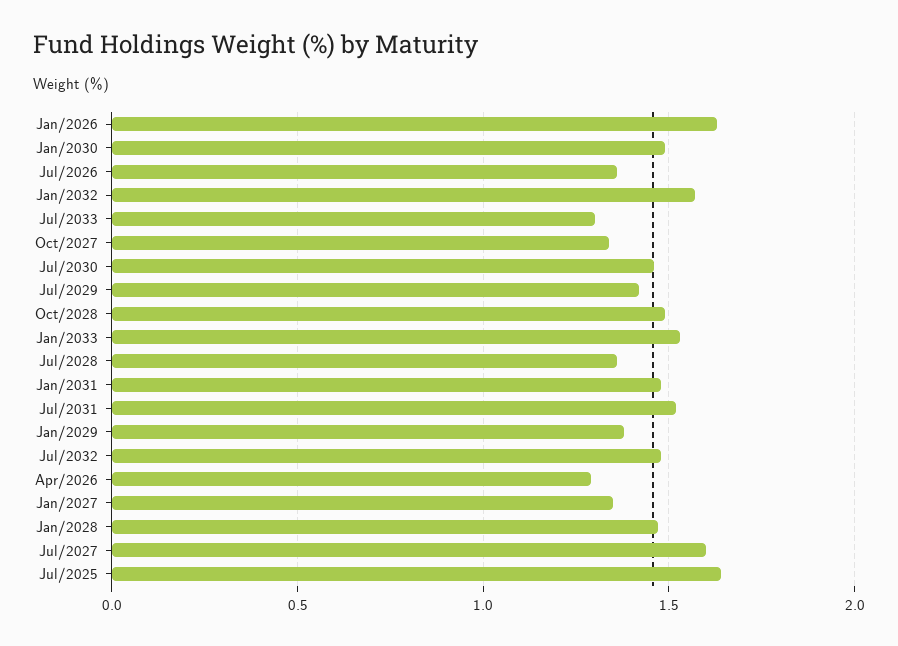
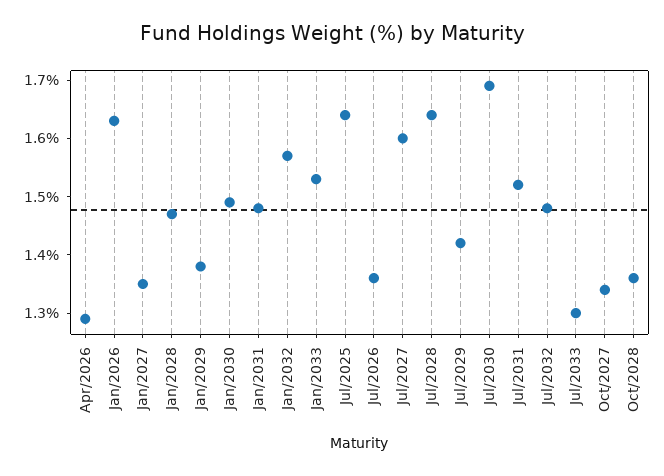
  {
    "Jan/2026": 1.65,
    "Jan/2030": 1.5,
    "Jul/2026": 1.35,
    "Jan/2032": 1.55,
    "Jul/2033": 1.3,
    "Oct/2027": 1.35,
-   "Jul/2030": 1.45,
+   "Jul/2030": 1.7,
    "Jul/2029": 1.4,
-   "Oct/2028": 1.5,
+   "Oct/2028": 1.35,
    "Jan/2033": 1.55,
-   "Jul/2028": 1.35,
+   "Jul/2028": 1.65,
    "Jan/2031": 1.5,
    "Jul/2031": 1.5,
    "Jan/2029": 1.4,
    "Jul/2032": 1.5,
    "Apr/2026": 1.3,
    "Jan/2027": 1.35,
    "Jan/2028": 1.45,
    "Jul/2027": 1.6,
    "Jul/2025": 1.65
  }

